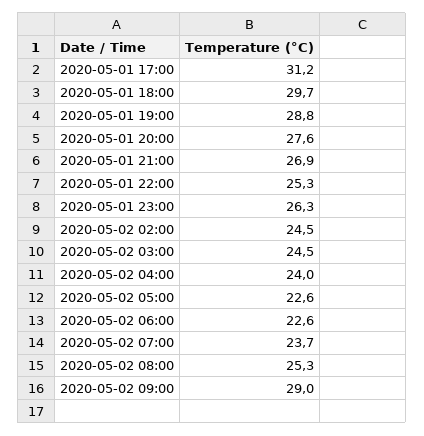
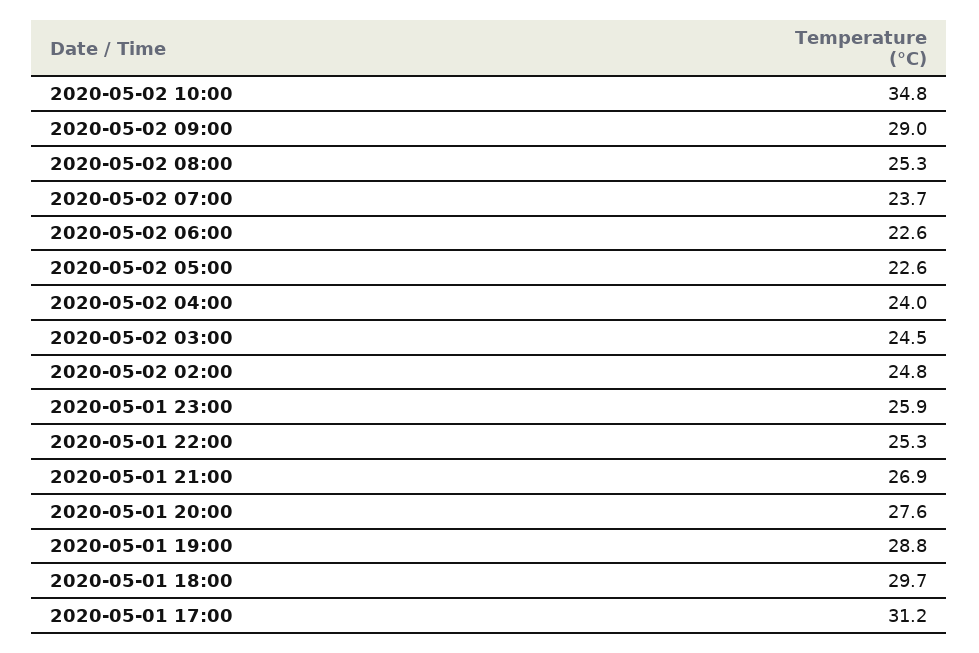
  {
    "2020-05-01 17:00": 31.2,
    "2020-05-01 18:00": 29.7,
    "2020-05-01 19:00": 28.8,
    "2020-05-01 20:00": 27.6,
    "2020-05-01 21:00": 26.9,
    "2020-05-01 22:00": 25.3,
-   "2020-05-01 23:00": 26.3,
+   "2020-05-01 23:00": 25.9,
-   "2020-05-02 02:00": 24.5,
+   "2020-05-02 02:00": 24.8,
    "2020-05-02 03:00": 24.5,
    "2020-05-02 04:00": 24,
    "2020-05-02 05:00": 22.6,
    "2020-05-02 06:00": 22.6,
    "2020-05-02 07:00": 23.7,
    "2020-05-02 08:00": 25.3,
-   "2020-05-02 09:00": 29
+   "2020-05-02 09:00": 29,
+   "2020-05-02 10:00": 34.8
  }

